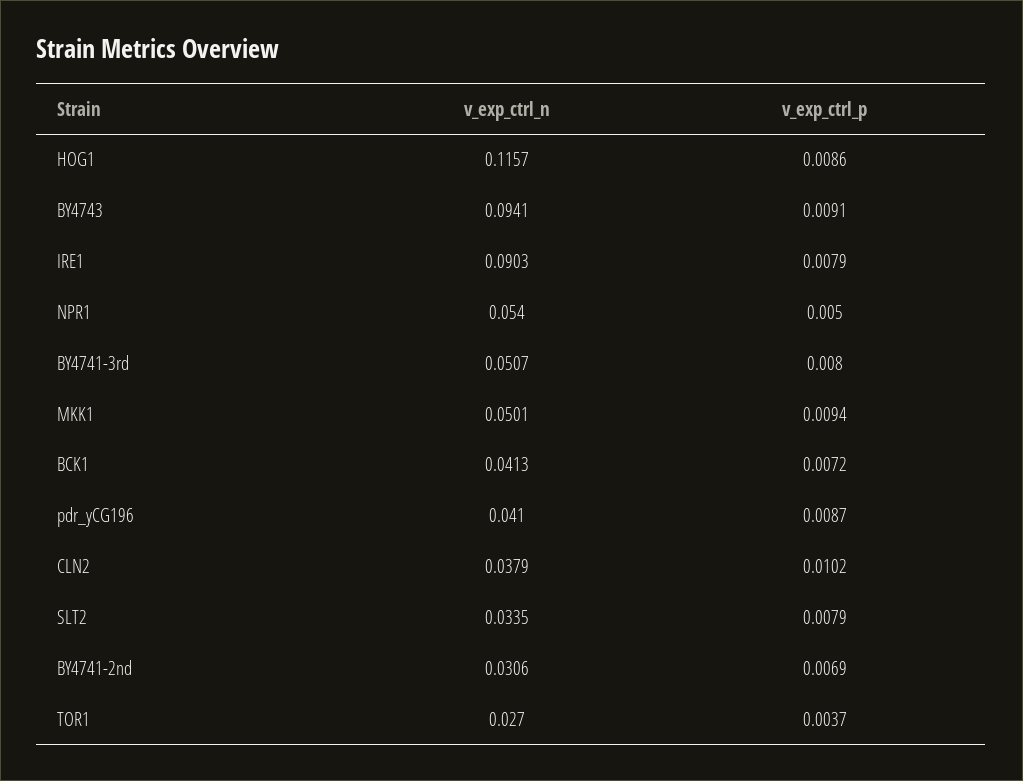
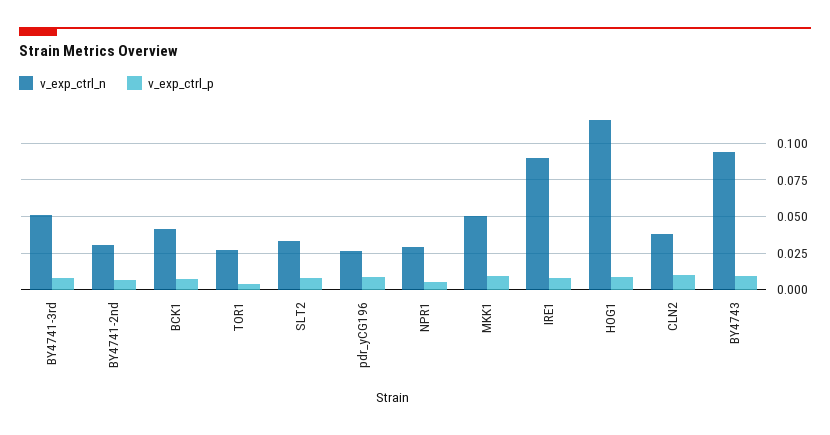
  {
    "v_exp_ctrl_n": {
      "HOG1": 0.1157,
      "BY4743": 0.0941,
      "IRE1": 0.0903,
-     "NPR1": 0.054,
+     "NPR1": 0.03,
      "BY4741-3rd": 0.0507,
      "MKK1": 0.0501,
      "BCK1": 0.0413,
-     "pdr_yCG196": 0.041,
+     "pdr_yCG196": 0.025,
      "CLN2": 0.0379,
      "SLT2": 0.0335,
      "BY4741-2nd": 0.0306,
      "TOR1": 0.027
    },
    "v_exp_ctrl_p": {
      "HOG1": 0.0086,
      "BY4743": 0.0091,
      "IRE1": 0.0079,
      "NPR1": 0.005,
      "BY4741-3rd": 0.008,
      "MKK1": 0.0094,
      "BCK1": 0.0072,
      "pdr_yCG196": 0.0087,
      "CLN2": 0.0102,
      "SLT2": 0.0079,
      "BY4741-2nd": 0.0069,
      "TOR1": 0.0037
    }
  }

